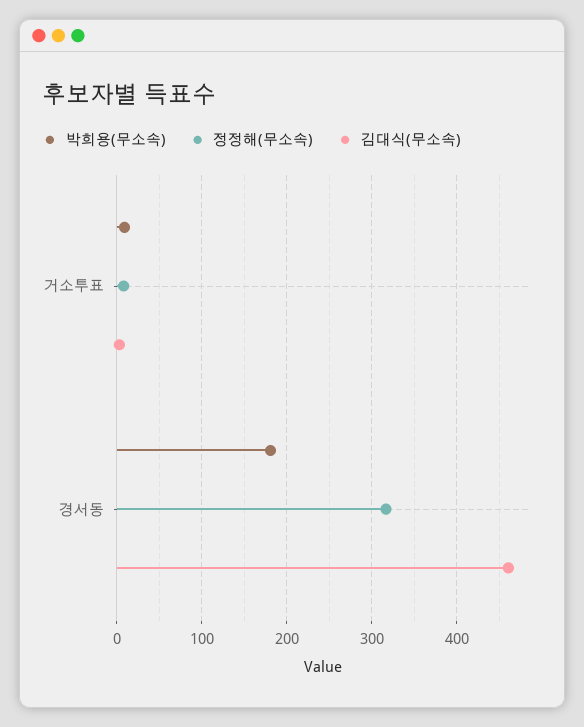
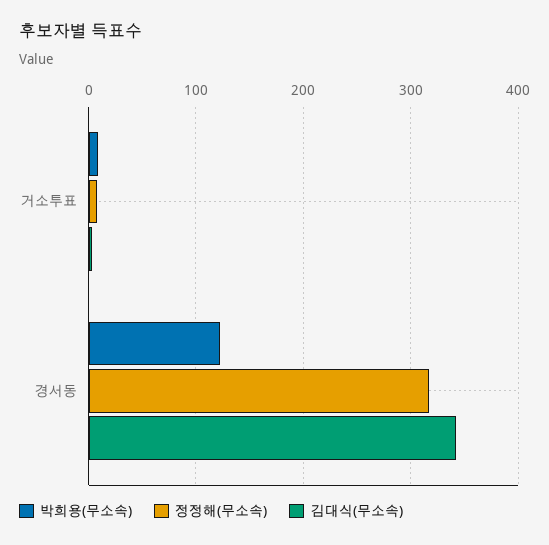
  {
    "박희용(무소속)": {
      "거소투표": 10,
-     "경서동": 180
+     "경서동": 120
    },
    "정정해(무소속)": {
      "거소투표": 10,
      "경서동": 320
    },
    "김대식(무소속)": {
      "거소투표": 0,
-     "경서동": 460
+     "경서동": 340
    }
  }

